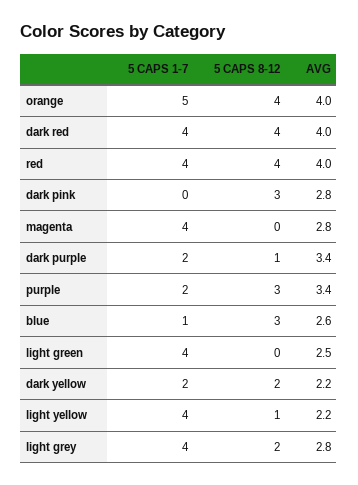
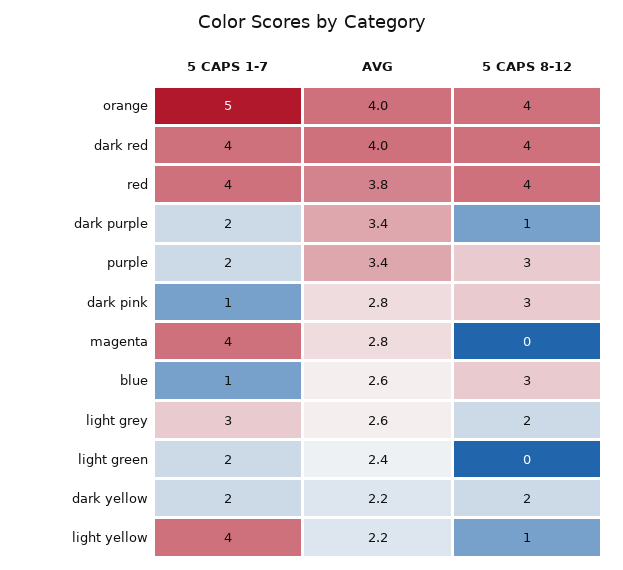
  {
    "5 CAPS 1-7": {
      "orange": 5,
      "dark red": 4,
      "red": 4,
-     "dark pink": 0,
+     "dark pink": 1,
      "magenta": 4,
      "dark purple": 2,
      "purple": 2,
      "blue": 1,
-     "light green": 4,
+     "light green": 2,
      "dark yellow": 2,
      "light yellow": 4,
-     "light grey": 4
+     "light grey": 3
    },
    "5 CAPS 8-12": {
      "orange": 4,
      "dark red": 4,
      "red": 4,
      "dark pink": 3,
      "magenta": 0,
      "dark purple": 1,
      "purple": 3,
      "blue": 3,
      "light green": 0,
      "dark yellow": 2,
      "light yellow": 1,
      "light grey": 2
    },
    "AVG": {
      "orange": 4,
      "dark red": 4,
-     "red": 4,
+     "red": 3.8,
      "dark pink": 2.8,
      "magenta": 2.8,
      "dark purple": 3.4,
      "purple": 3.4,
      "blue": 2.6,
-     "light green": 2.5,
+     "light green": 2.4,
      "dark yellow": 2.2,
      "light yellow": 2.2,
-     "light grey": 2.8
+     "light grey": 2.6
    }
  }

